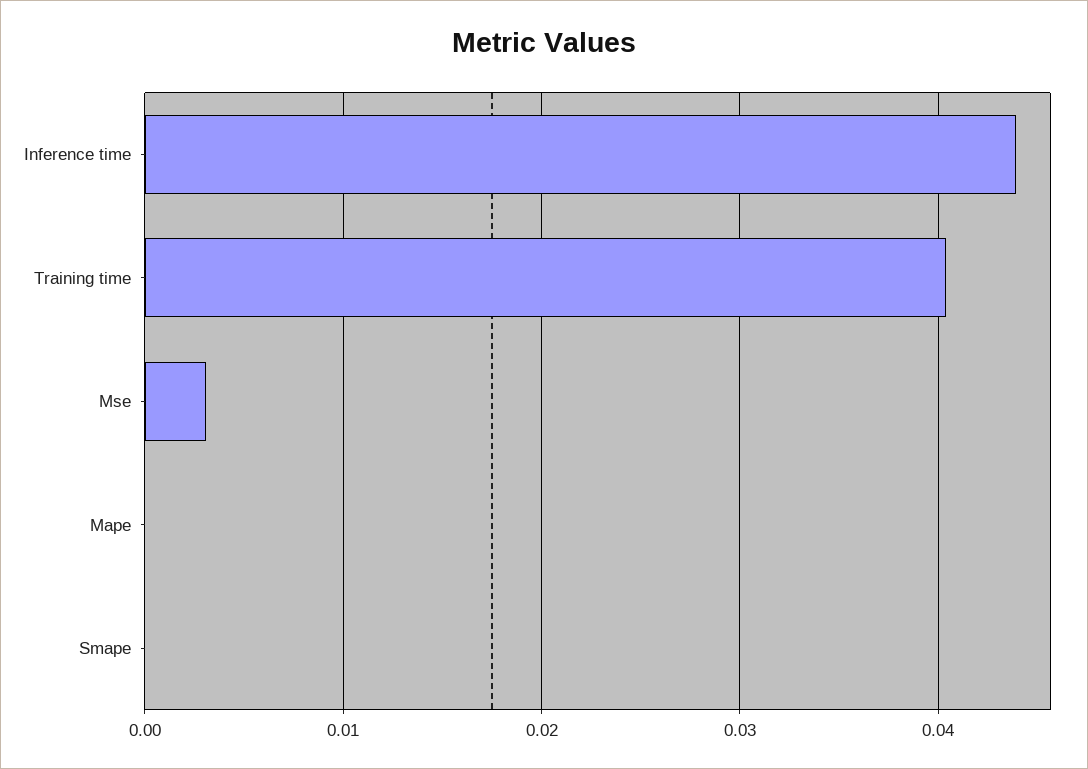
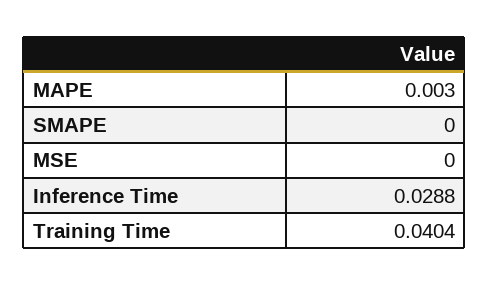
  {
-   "Inference time": 0.044,
+   "Inference time": 0.0288,
    "Training time": 0.0404,
-   "Mse": 0.003,
+   "Mse": 0,
-   "Mape": 0,
+   "Mape": 0.003,
    "Smape": 0
  }

